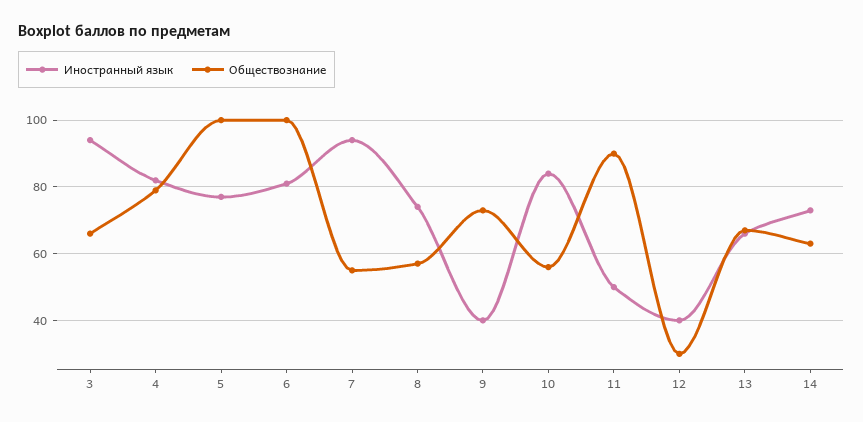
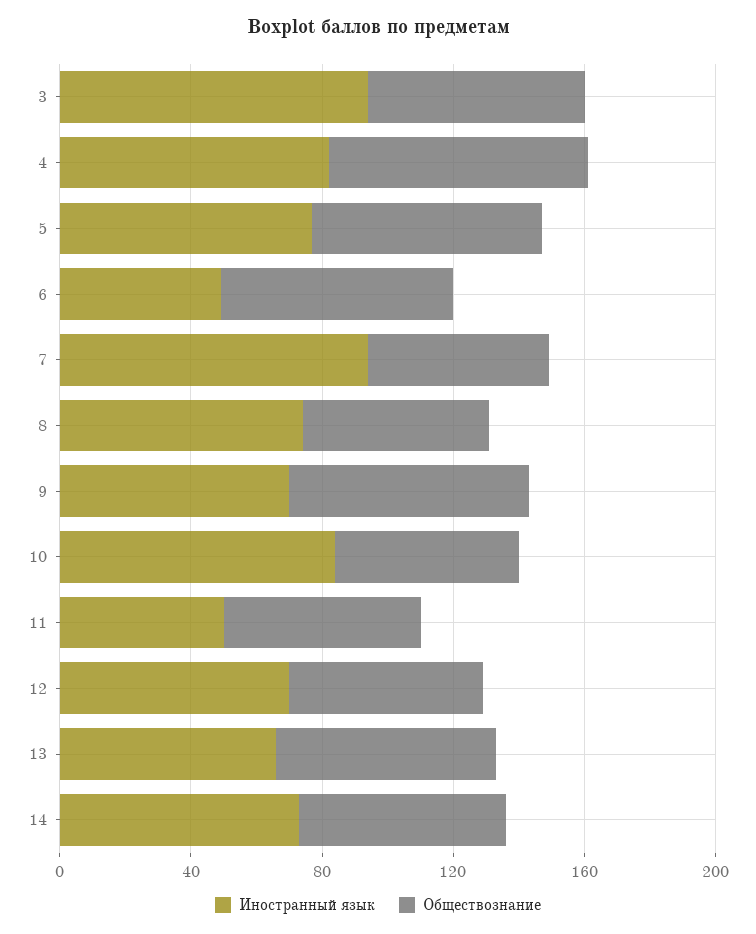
  {
    "Иностранный язык": {
      "3": 95,
      "4": 80,
      "5": 75,
-     "6": 80,
+     "6": 50,
      "7": 95,
      "8": 75,
-     "9": 40,
+     "9": 70,
      "10": 85,
      "11": 50,
-     "12": 40,
+     "12": 70,
      "13": 65,
      "14": 75
    },
    "Обществознание": {
      "3": 65,
      "4": 80,
-     "5": 100,
+     "5": 70,
-     "6": 100,
+     "6": 70,
      "7": 55,
      "8": 55,
      "9": 75,
      "10": 55,
-     "11": 90,
+     "11": 60,
-     "12": 30,
+     "12": 60,
      "13": 65,
      "14": 65
    }
  }

